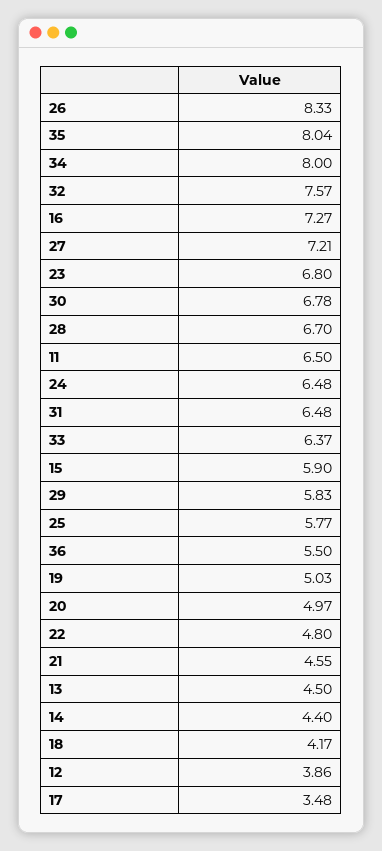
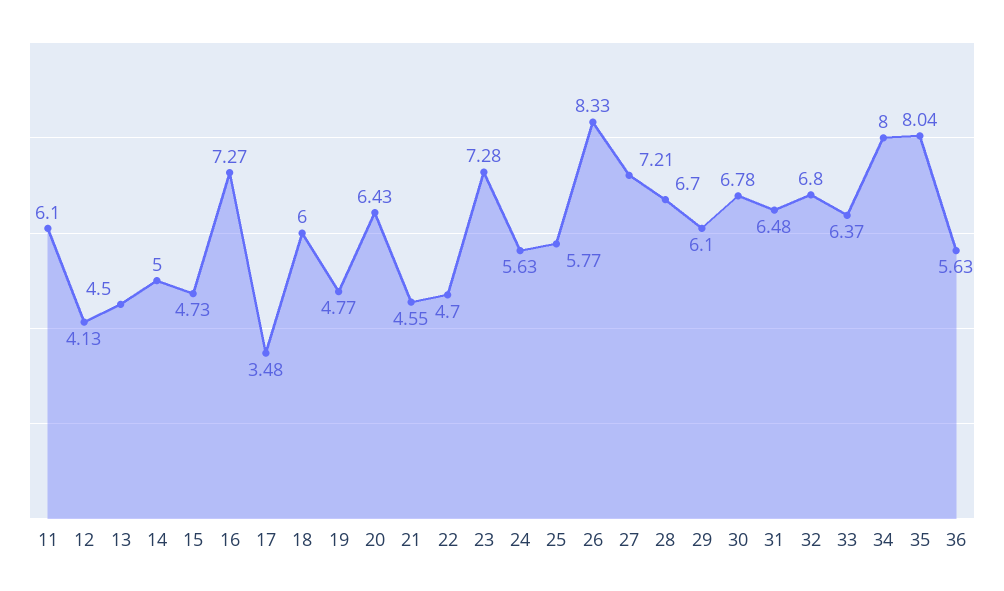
  {
    "26": 8.33,
    "35": 8.04,
    "34": 8,
-   "32": 7.57,
+   "32": 6.8,
    "16": 7.27,
    "27": 7.21,
-   "23": 6.8,
+   "23": 7.28,
    "30": 6.78,
    "28": 6.7,
-   "11": 6.5,
+   "11": 6.1,
-   "24": 6.48,
+   "24": 5.63,
    "31": 6.48,
    "33": 6.37,
-   "15": 5.9,
+   "15": 4.73,
-   "29": 5.83,
+   "29": 6.1,
    "25": 5.77,
-   "36": 5.5,
+   "36": 5.63,
-   "19": 5.03,
+   "19": 4.77,
-   "20": 4.97,
+   "20": 6.43,
-   "22": 4.8,
+   "22": 4.7,
    "21": 4.55,
    "13": 4.5,
-   "14": 4.4,
+   "14": 5,
-   "18": 4.17,
+   "18": 6,
-   "12": 3.86,
+   "12": 4.13,
    "17": 3.48
  }

